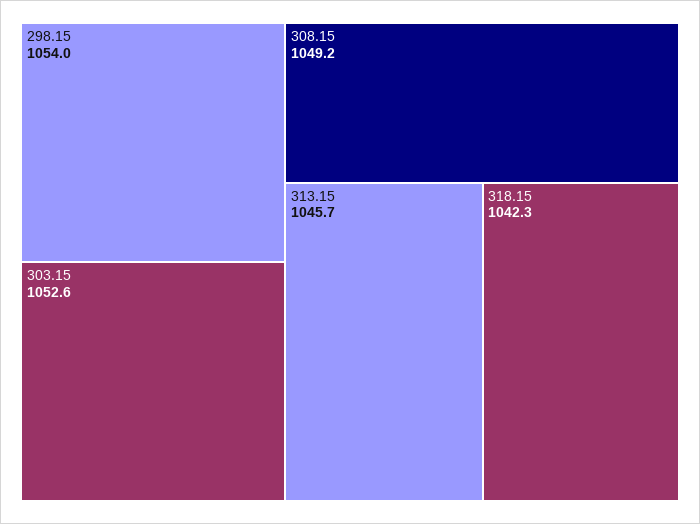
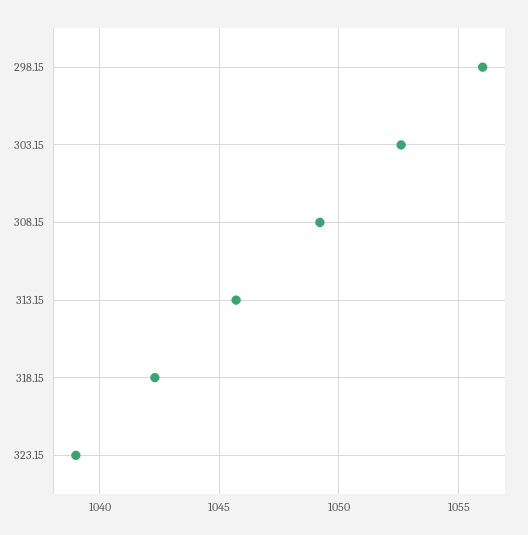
  {
-   "298.15": 1054,
+   "298.15": 1056,
    "303.15": 1052.6,
    "308.15": 1049.2,
    "313.15": 1045.7,
-   "318.15": 1042.3
+   "318.15": 1042.3,
+   "323.15": 1039
  }

